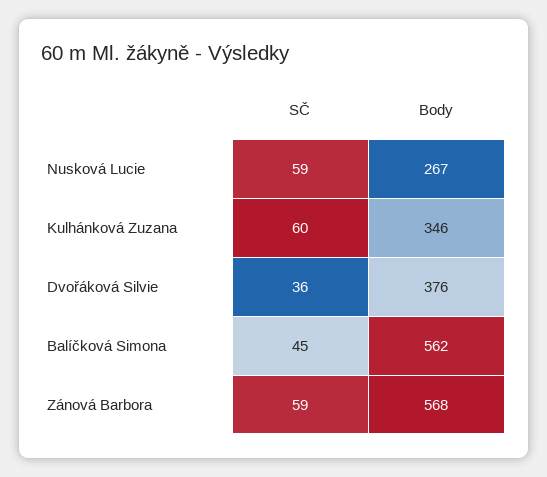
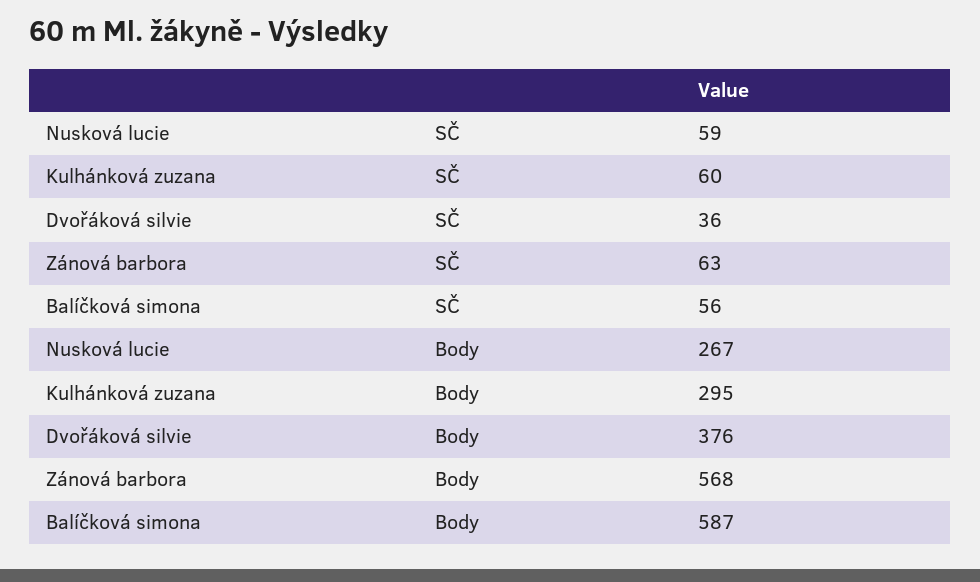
  {
    "SČ": {
      "Nusková Lucie": 59,
      "Kulhánková Zuzana": 60,
      "Dvořáková Silvie": 36,
-     "Balíčková Simona": 45,
+     "Balíčková Simona": 56,
-     "Zánová Barbora": 59
+     "Zánová Barbora": 63
    },
    "Body": {
      "Nusková Lucie": 267,
-     "Kulhánková Zuzana": 346,
+     "Kulhánková Zuzana": 295,
      "Dvořáková Silvie": 376,
-     "Balíčková Simona": 562,
+     "Balíčková Simona": 587,
      "Zánová Barbora": 568
    }
  }

